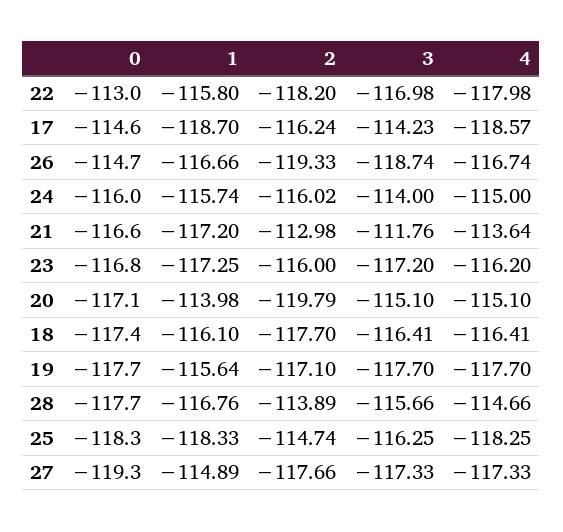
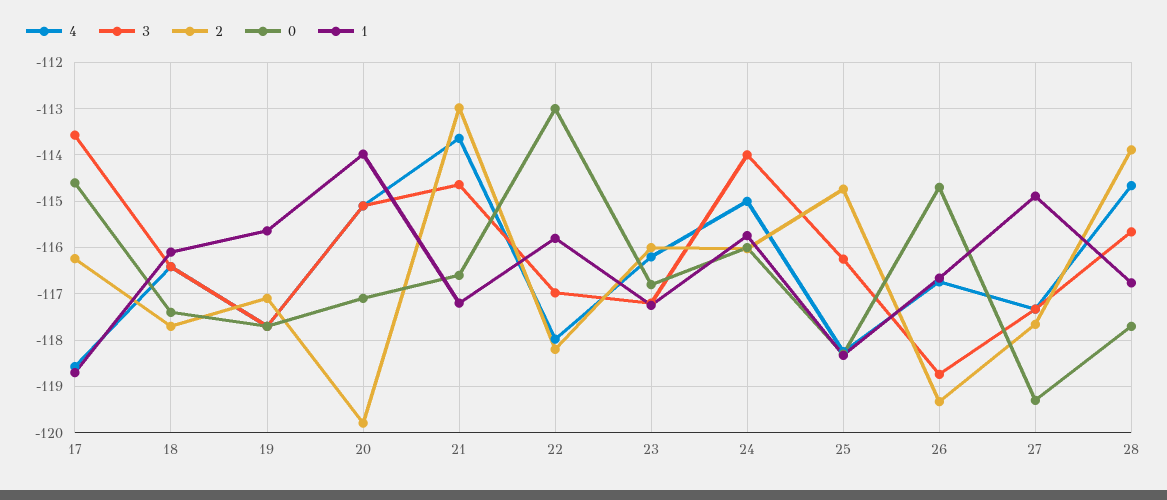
  {
    "0": {
      "22": -113,
      "17": -114.6,
      "26": -114.7,
      "24": -116,
      "21": -116.6,
      "23": -116.8,
      "20": -117.1,
      "18": -117.4,
      "19": -117.7,
      "28": -117.7,
      "25": -118.3,
      "27": -119.3
    },
    "1": {
      "22": -115.8,
      "17": -118.7,
      "26": -116.66,
      "24": -115.74,
      "21": -117.2,
      "23": -117.25,
      "20": -113.98,
      "18": -116.1,
      "19": -115.64,
      "28": -116.76,
      "25": -118.33,
      "27": -114.89
    },
    "2": {
      "22": -118.2,
      "17": -116.24,
      "26": -119.33,
      "24": -116.02,
      "21": -112.98,
      "23": -116,
      "20": -119.79,
      "18": -117.7,
      "19": -117.1,
      "28": -113.89,
      "25": -114.74,
      "27": -117.66
    },
    "3": {
      "22": -116.98,
-     "17": -114.23,
+     "17": -113.6,
      "26": -118.74,
      "24": -114,
-     "21": -111.76,
+     "21": -114.6,
      "23": -117.2,
      "20": -115.1,
      "18": -116.41,
      "19": -117.7,
      "28": -115.66,
      "25": -116.25,
      "27": -117.33
    },
    "4": {
      "22": -117.98,
      "17": -118.57,
      "26": -116.74,
      "24": -115,
      "21": -113.64,
      "23": -116.2,
      "20": -115.1,
      "18": -116.41,
      "19": -117.7,
      "28": -114.66,
      "25": -118.25,
      "27": -117.33
    }
  }

